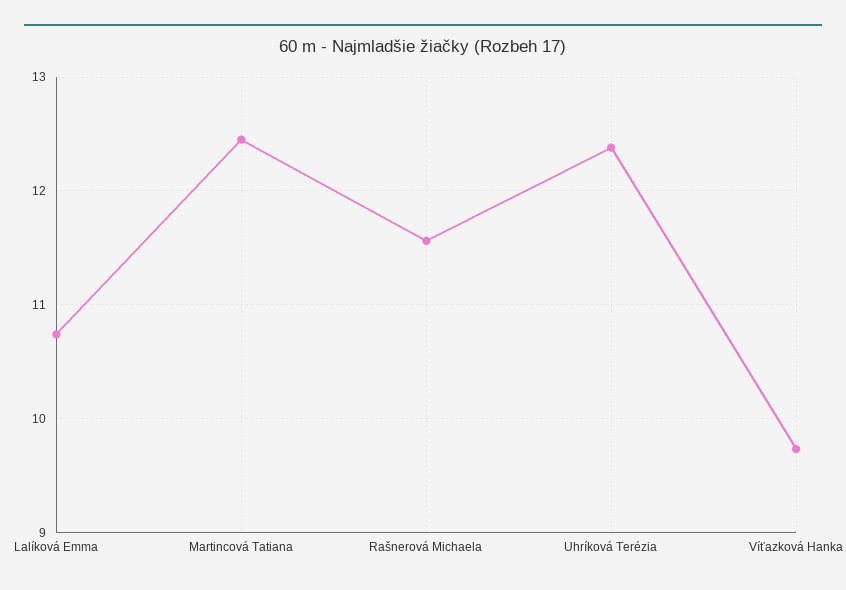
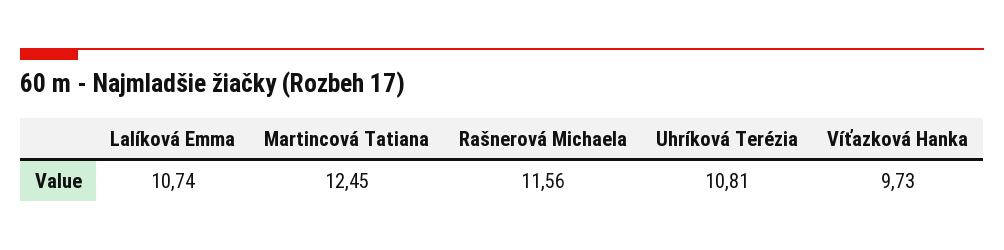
  {
    "Lalíková Emma": 10.74,
    "Martincová Tatiana": 12.45,
    "Rašnerová Michaela": 11.56,
-   "Uhríková Terézia": 12.4,
+   "Uhríková Terézia": 10.81,
    "Víťazková Hanka": 9.73
  }

